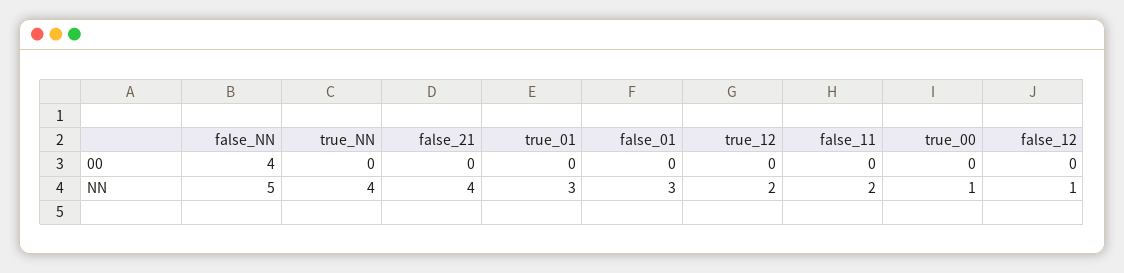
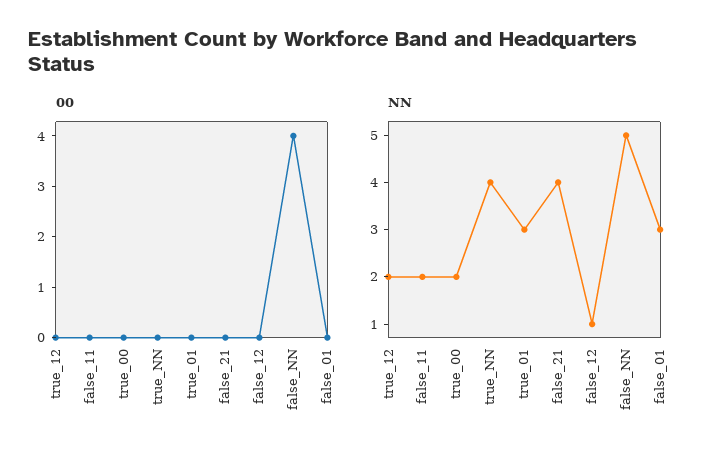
  {
    "00": {
      "false_NN": 4,
      "true_NN": 0,
      "false_21": 0,
      "true_01": 0,
      "false_01": 0,
      "true_12": 0,
      "false_11": 0,
      "true_00": 0,
      "false_12": 0
    },
    "NN": {
      "false_NN": 5,
      "true_NN": 4,
      "false_21": 4,
      "true_01": 3,
      "false_01": 3,
      "true_12": 2,
      "false_11": 2,
-     "true_00": 1,
+     "true_00": 2,
      "false_12": 1
    }
  }

